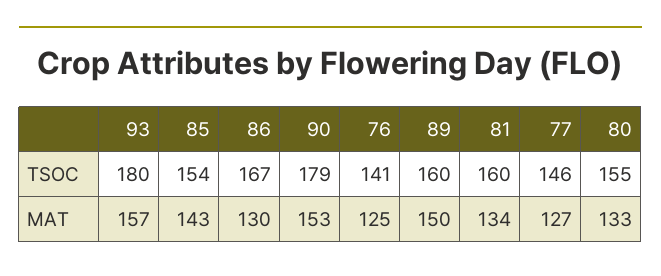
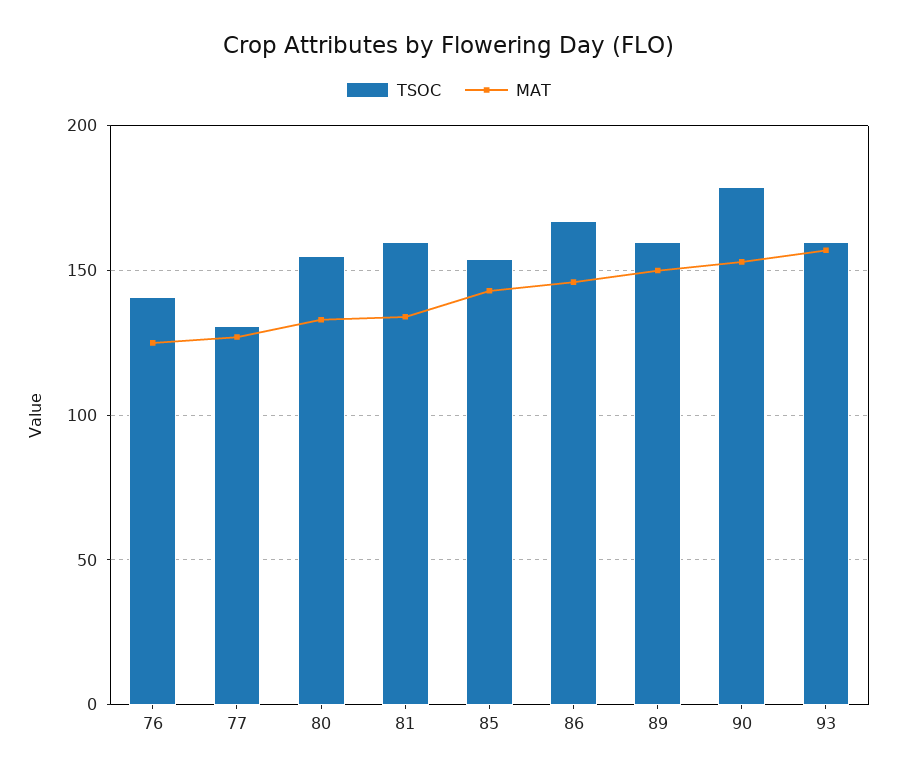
  {
    "TSOC": {
-     "93": 180,
+     "93": 160,
      "85": 154,
      "86": 167,
      "90": 179,
      "76": 141,
      "89": 160,
      "81": 160,
-     "77": 146,
+     "77": 130,
      "80": 155
    },
    "MAT": {
      "93": 157,
      "85": 143,
-     "86": 130,
+     "86": 145,
      "90": 153,
      "76": 125,
      "89": 150,
      "81": 134,
      "77": 127,
      "80": 133
    }
  }

